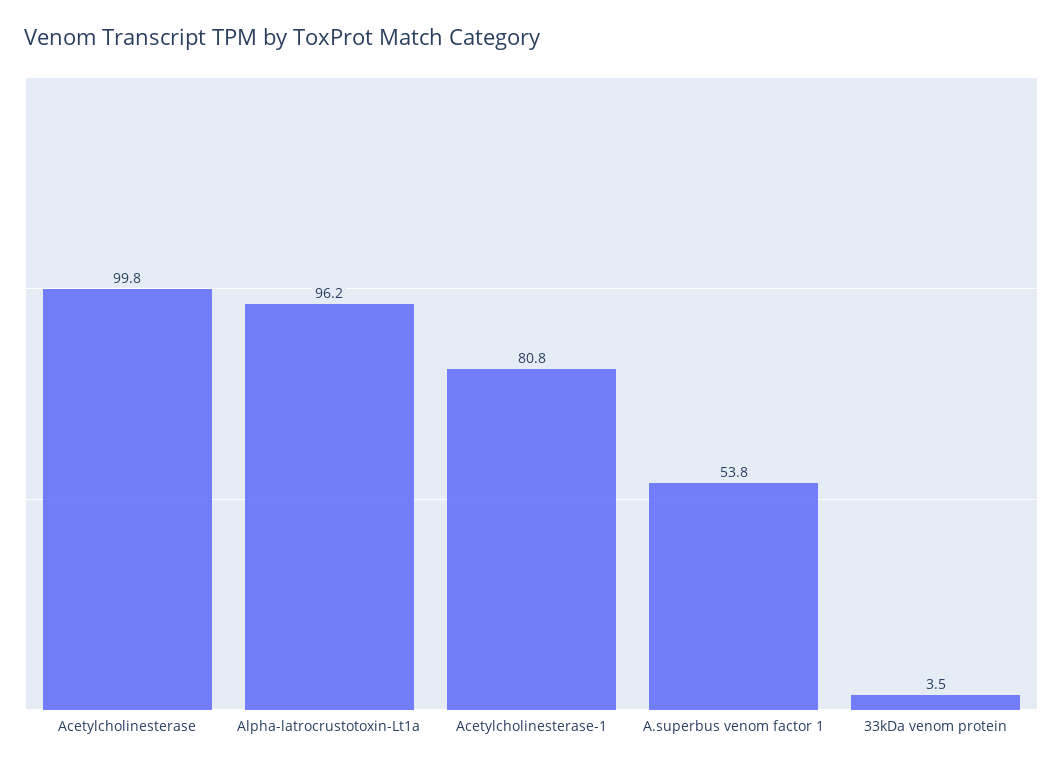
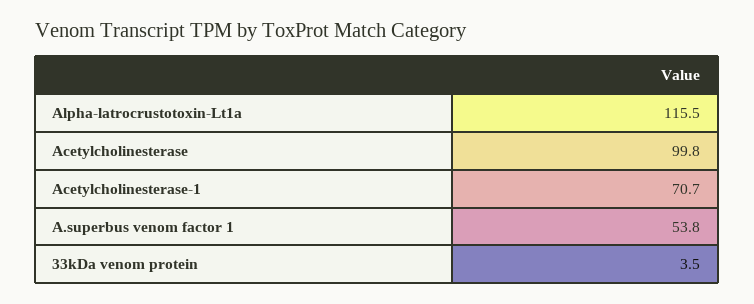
  {
    "Acetylcholinesterase": 99.8,
-   "Alpha-latrocrustotoxin-Lt1a": 96.2,
+   "Alpha-latrocrustotoxin-Lt1a": 115.5,
-   "Acetylcholinesterase-1": 80.8,
+   "Acetylcholinesterase-1": 70.7,
    "A.superbus venom factor 1": 53.8,
    "33kDa venom protein": 3.5
  }

